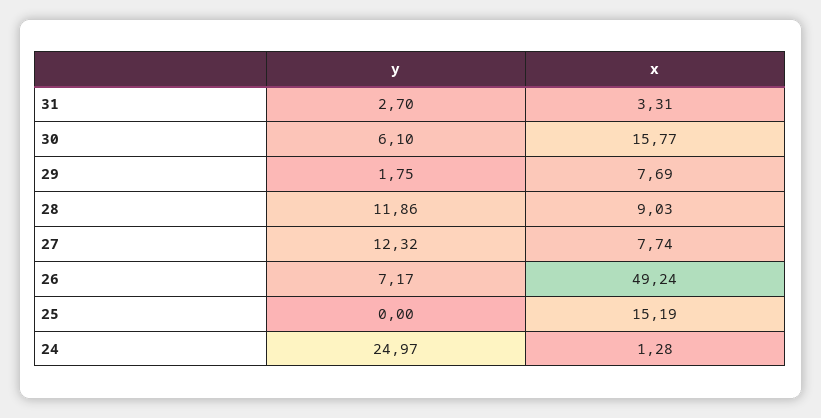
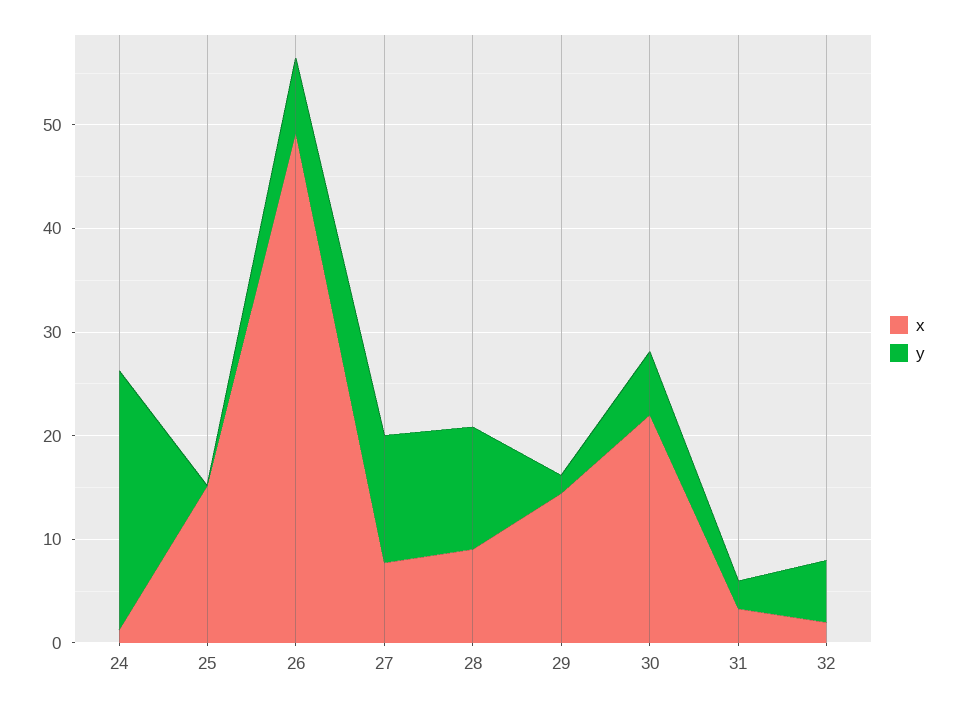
  {
    "y": {
      "31": 2.7,
      "30": 6.1,
      "29": 1.75,
      "28": 11.86,
      "27": 12.32,
      "26": 7.17,
      "25": 0,
-     "24": 24.97
+     "24": 24.97,
+     "32": 6
    },
    "x": {
      "31": 3.31,
-     "30": 15.77,
+     "30": 22,
-     "29": 7.69,
+     "29": 14,
      "28": 9.03,
      "27": 7.74,
      "26": 49.24,
      "25": 15.19,
-     "24": 1.28
+     "24": 1.28,
+     "32": 2
    }
  }

